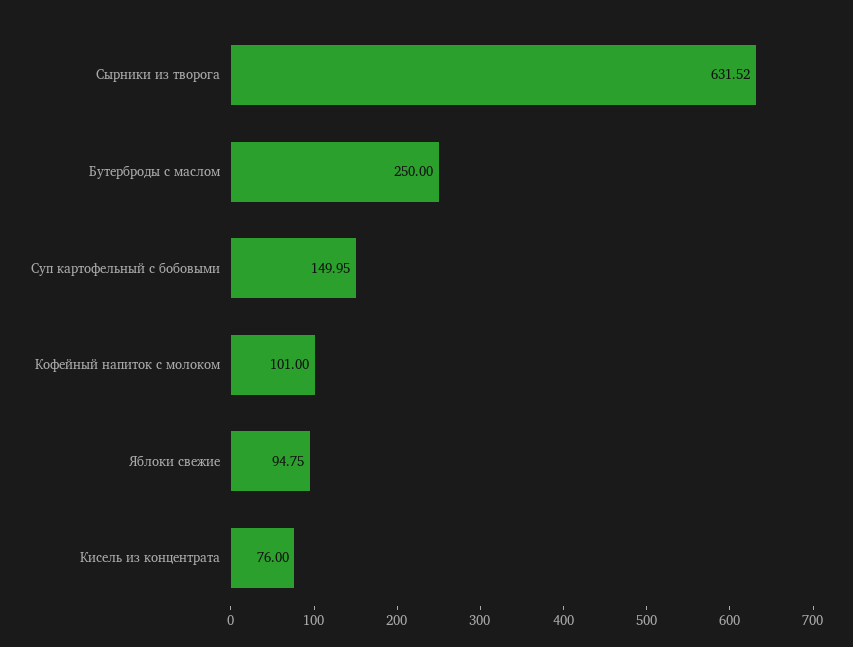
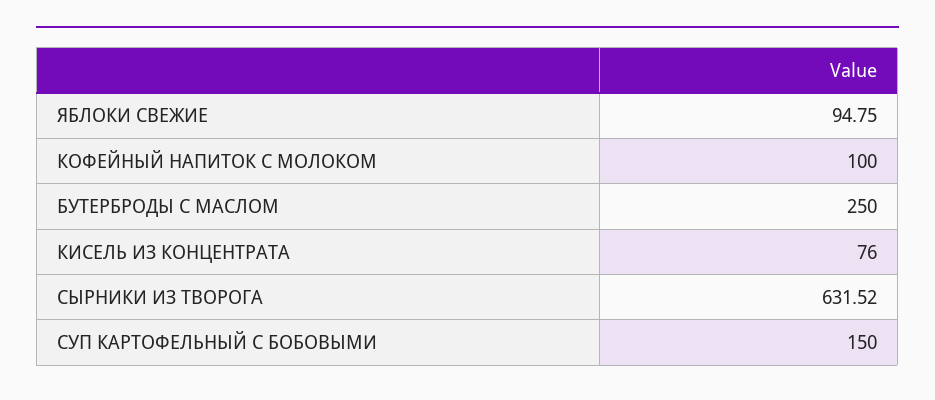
  {
    "Сырники из творога": 631.52,
    "Бутерброды с маслом": 250,
-   "Суп картофельный с бобовыми": 149.95,
+   "Суп картофельный с бобовыми": 150,
-   "Кофейный напиток с молоком": 101,
+   "Кофейный напиток с молоком": 100,
    "Яблоки свежие": 94.75,
    "Кисель из концентрата": 76
  }

